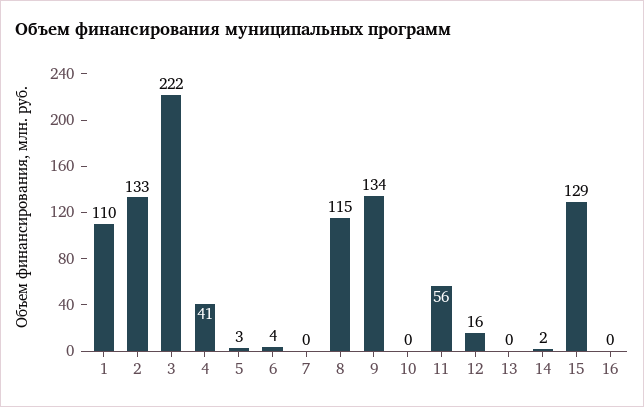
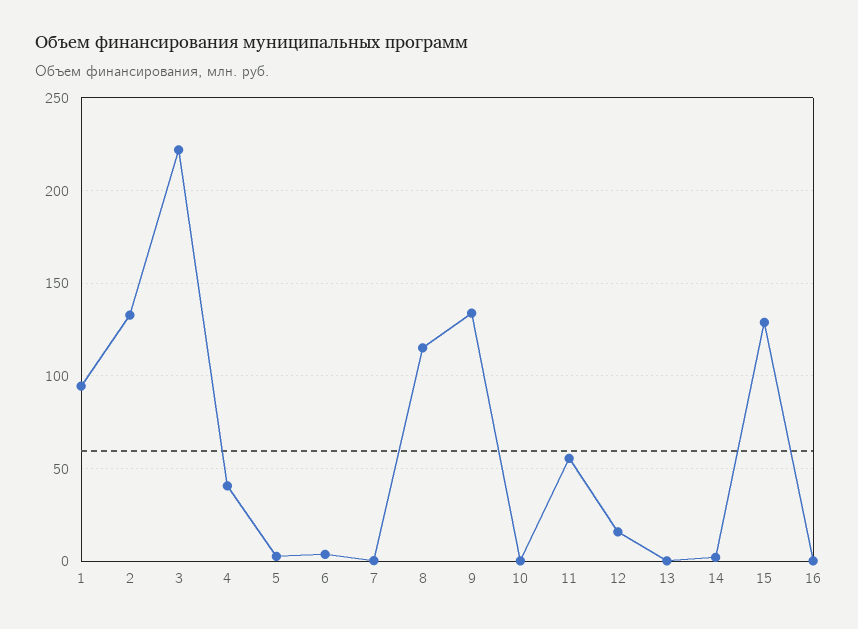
  {
-   "1": 110,
+   "1": 95,
    "2": 133,
    "3": 222,
    "4": 41,
    "5": 3,
    "6": 4,
    "7": 0,
    "8": 115,
    "9": 134,
    "10": 0,
    "11": 56,
    "12": 16,
    "13": 0,
    "14": 2,
    "15": 129,
    "16": 0
  }

